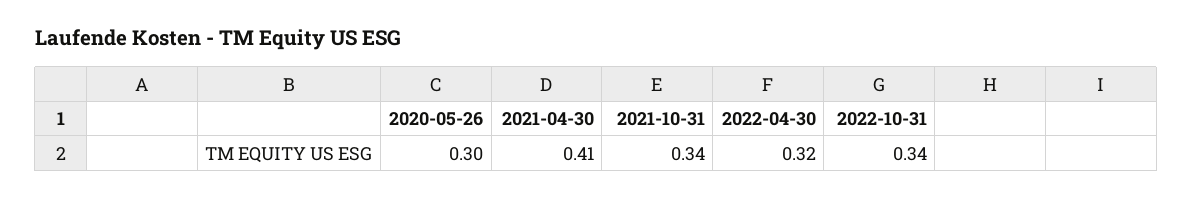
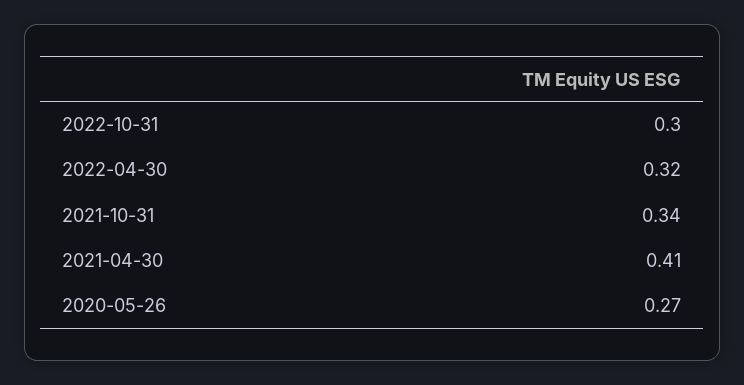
  {
-   "2020-05-26": 0.3,
+   "2020-05-26": 0.27,
    "2021-04-30": 0.41,
    "2021-10-31": 0.34,
    "2022-04-30": 0.32,
-   "2022-10-31": 0.34
+   "2022-10-31": 0.3
  }

